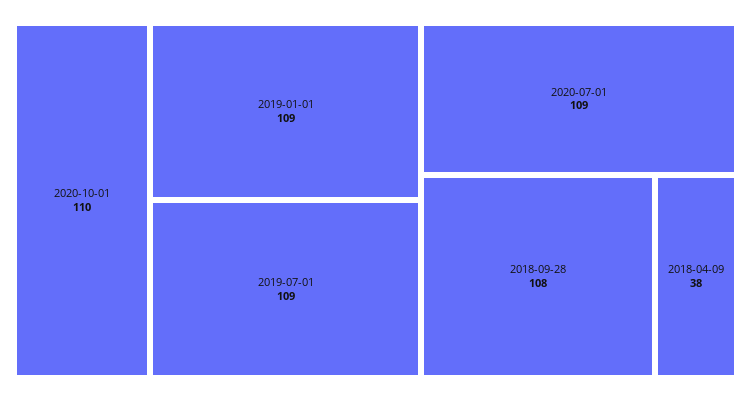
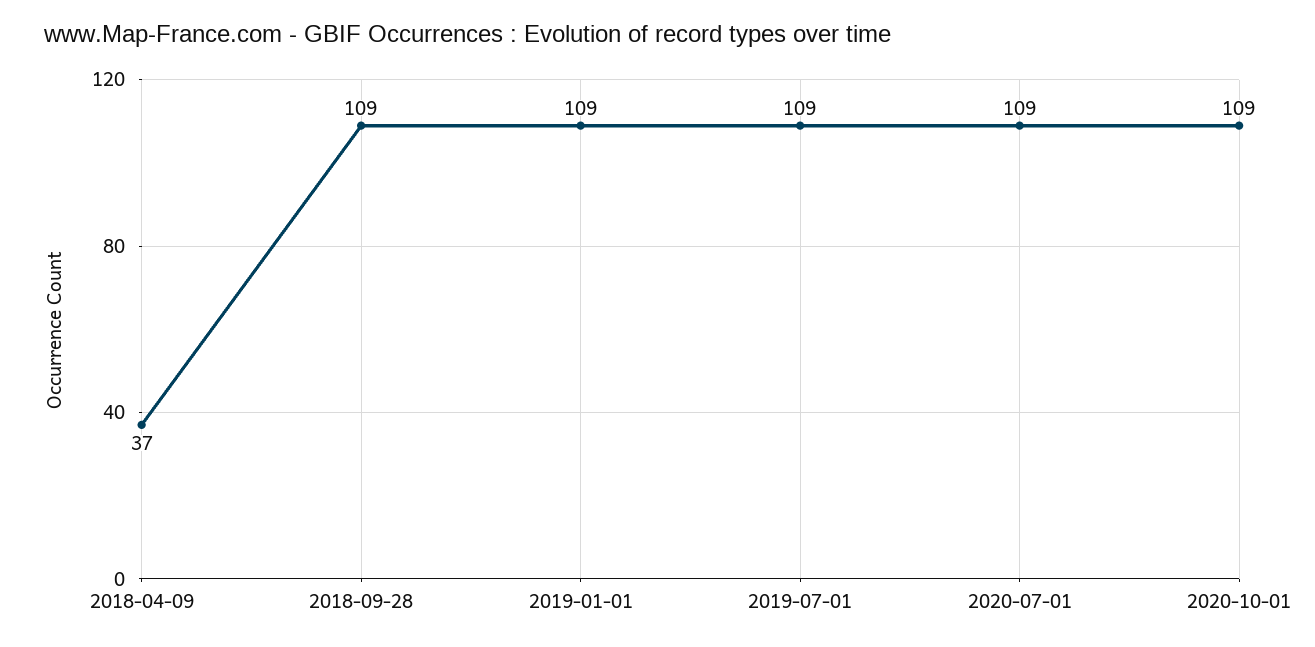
  {
-   "2020-10-01": 110,
+   "2020-10-01": 109,
    "2019-01-01": 109,
    "2019-07-01": 109,
    "2020-07-01": 109,
-   "2018-09-28": 108,
+   "2018-09-28": 109,
-   "2018-04-09": 38
+   "2018-04-09": 37
  }

